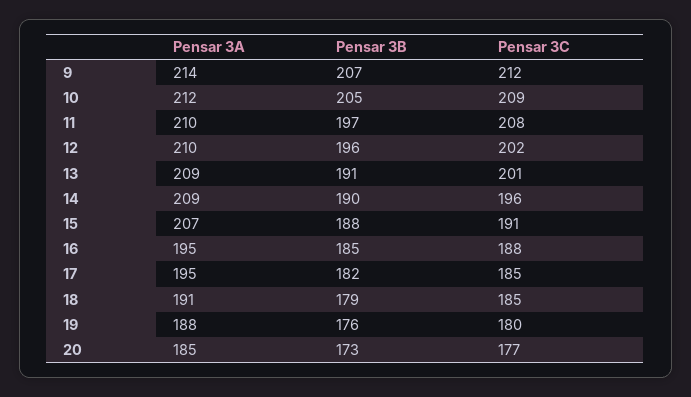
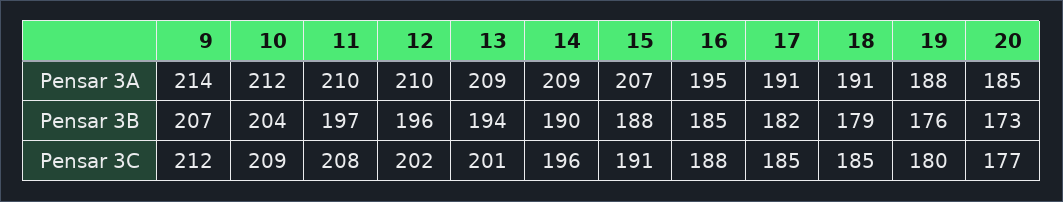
  {
    "Pensar 3A": {
      "9": 214,
      "10": 212,
      "11": 210,
      "12": 210,
      "13": 209,
      "14": 209,
      "15": 207,
      "16": 195,
-     "17": 195,
+     "17": 191,
      "18": 191,
      "19": 188,
      "20": 185
    },
    "Pensar 3B": {
      "9": 207,
-     "10": 205,
+     "10": 204,
      "11": 197,
      "12": 196,
-     "13": 191,
+     "13": 194,
      "14": 190,
      "15": 188,
      "16": 185,
      "17": 182,
      "18": 179,
      "19": 176,
      "20": 173
    },
    "Pensar 3C": {
      "9": 212,
      "10": 209,
      "11": 208,
      "12": 202,
      "13": 201,
      "14": 196,
      "15": 191,
      "16": 188,
      "17": 185,
      "18": 185,
      "19": 180,
      "20": 177
    }
  }

